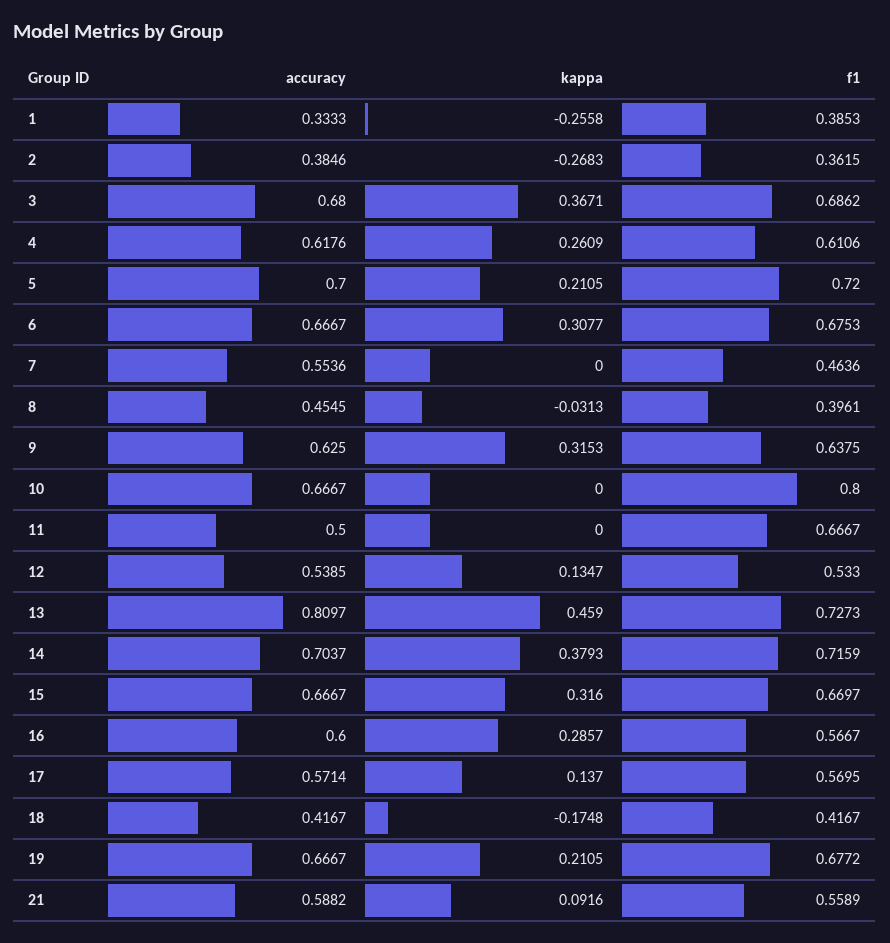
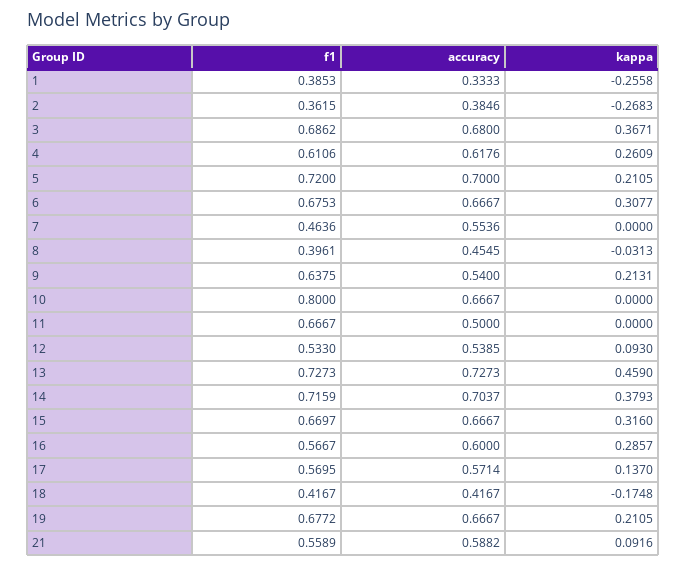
  {
    "accuracy": {
      "1": 0.3333,
      "2": 0.3846,
      "3": 0.68,
      "4": 0.6176,
      "5": 0.7,
      "6": 0.6667,
      "7": 0.5536,
      "8": 0.4545,
-     "9": 0.625,
+     "9": 0.54,
      "10": 0.6667,
      "11": 0.5,
      "12": 0.5385,
-     "13": 0.8097,
+     "13": 0.7273,
      "14": 0.7037,
      "15": 0.6667,
      "16": 0.6,
      "17": 0.5714,
      "18": 0.4167,
      "19": 0.6667,
      "21": 0.5882
    },
    "kappa": {
      "1": -0.2558,
      "2": -0.2683,
      "3": 0.3671,
      "4": 0.2609,
      "5": 0.2105,
      "6": 0.3077,
      "7": 0,
      "8": -0.0313,
-     "9": 0.3153,
+     "9": 0.2131,
      "10": 0,
      "11": 0,
-     "12": 0.1347,
+     "12": 0.093,
      "13": 0.459,
      "14": 0.3793,
      "15": 0.316,
      "16": 0.2857,
      "17": 0.137,
      "18": -0.1748,
      "19": 0.2105,
      "21": 0.0916
    },
    "f1": {
      "1": 0.3853,
      "2": 0.3615,
      "3": 0.6862,
      "4": 0.6106,
      "5": 0.72,
      "6": 0.6753,
      "7": 0.4636,
      "8": 0.3961,
      "9": 0.6375,
      "10": 0.8,
      "11": 0.6667,
      "12": 0.533,
      "13": 0.7273,
      "14": 0.7159,
      "15": 0.6697,
      "16": 0.5667,
      "17": 0.5695,
      "18": 0.4167,
      "19": 0.6772,
      "21": 0.5589
    }
  }

